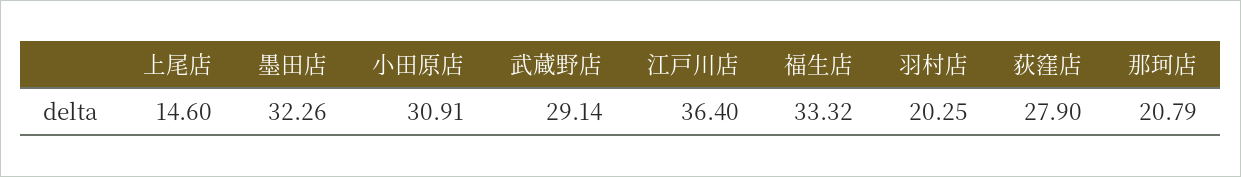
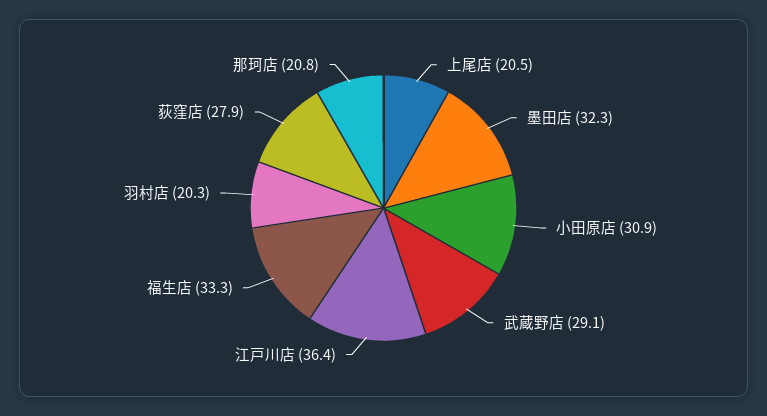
  {
-   "上尾店": 14.6,
+   "上尾店": 20.5,
    "墨田店": 32.26,
    "小田原店": 30.91,
    "武蔵野店": 29.14,
    "江戸川店": 36.4,
    "福生店": 33.32,
    "羽村店": 20.25,
    "荻窪店": 27.9,
    "那珂店": 20.79
  }

